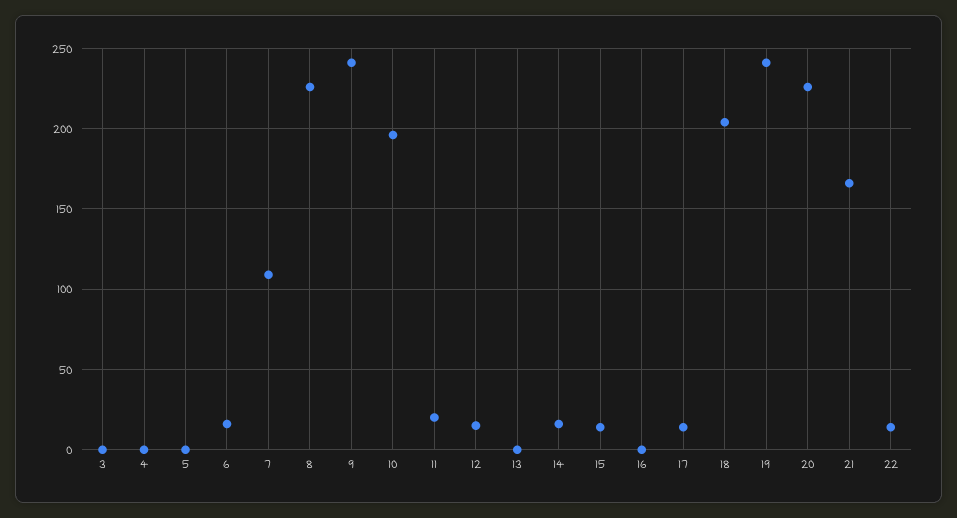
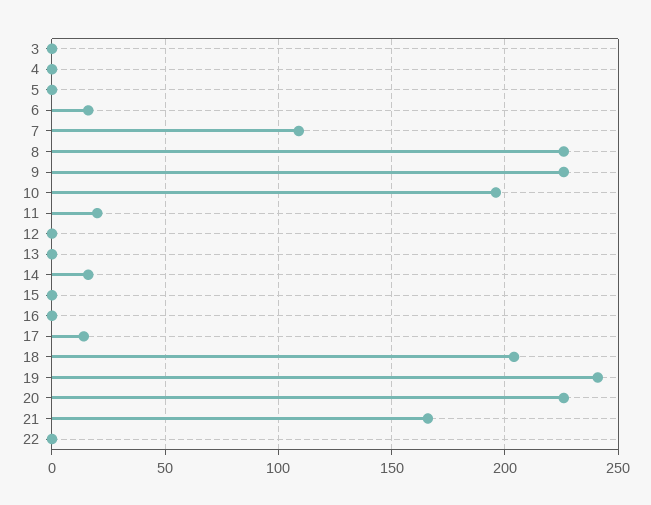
  {
    "3": 0,
    "4": 0,
    "5": 0,
    "6": 15,
    "7": 110,
    "8": 225,
-   "9": 240,
+   "9": 225,
    "10": 195,
    "11": 20,
-   "12": 15,
+   "12": 0,
    "13": 0,
    "14": 15,
-   "15": 15,
+   "15": 0,
    "16": 0,
    "17": 15,
    "18": 205,
    "19": 240,
    "20": 225,
    "21": 165,
-   "22": 15
+   "22": 0
  }

